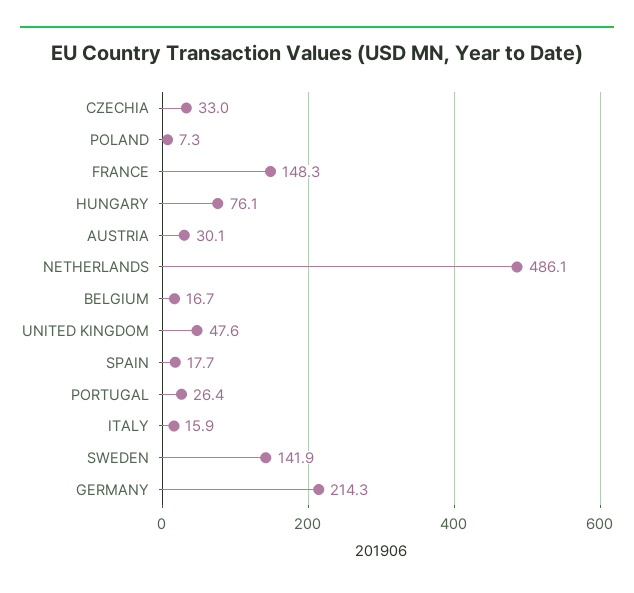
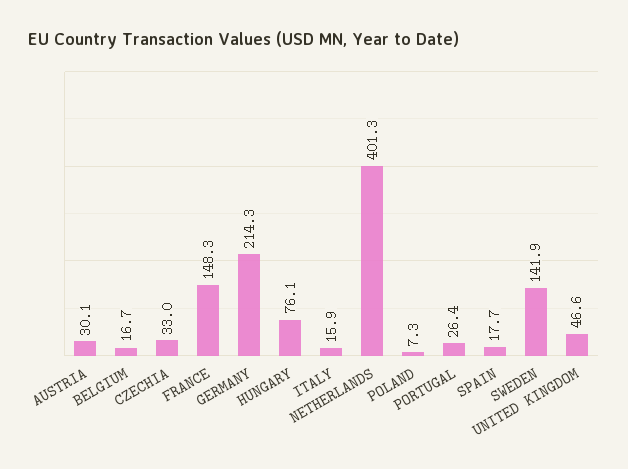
  {
    "CZECHIA": 33,
    "POLAND": 7.3,
    "FRANCE": 148.3,
    "HUNGARY": 76.1,
    "AUSTRIA": 30.1,
-   "NETHERLANDS": 486.1,
+   "NETHERLANDS": 401.3,
    "BELGIUM": 16.7,
-   "UNITED KINGDOM": 47.6,
+   "UNITED KINGDOM": 46.6,
    "SPAIN": 17.7,
    "PORTUGAL": 26.4,
    "ITALY": 15.9,
    "SWEDEN": 141.9,
    "GERMANY": 214.3
  }

